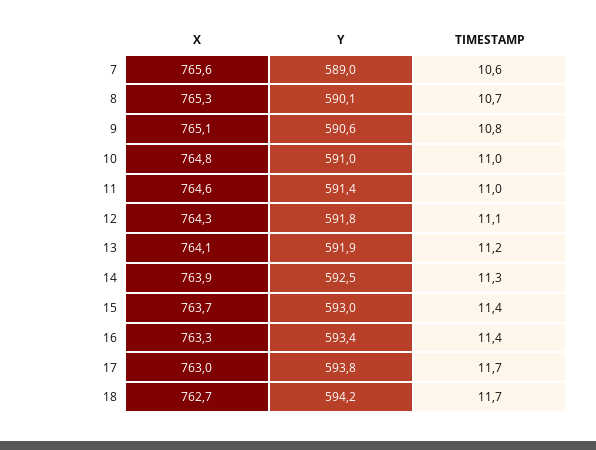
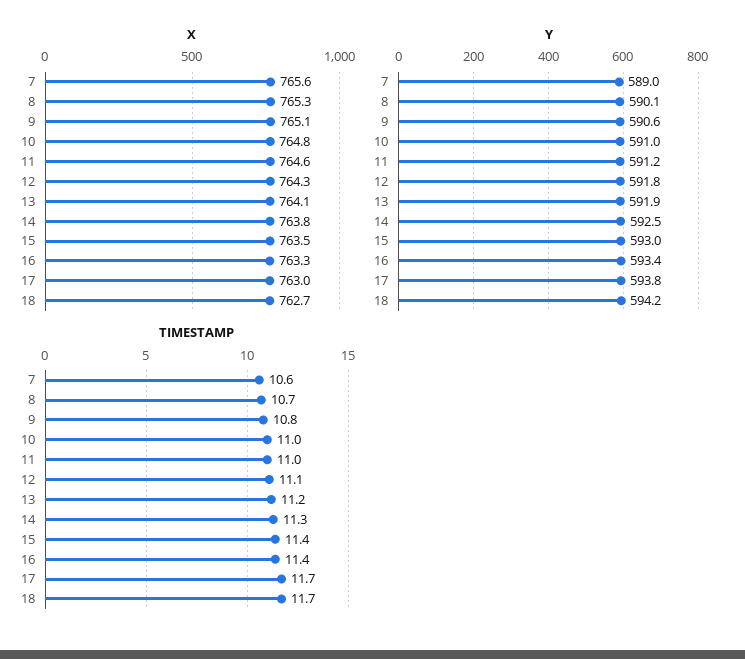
  {
    "X": {
      "7": 765.6,
      "8": 765.3,
      "9": 765.1,
      "10": 764.8,
      "11": 764.6,
      "12": 764.3,
      "13": 764.1,
-     "14": 763.9,
+     "14": 763.8,
-     "15": 763.7,
+     "15": 763.5,
      "16": 763.3,
      "17": 763,
      "18": 762.7
    },
    "Y": {
      "7": 589,
      "8": 590.1,
      "9": 590.6,
      "10": 591,
-     "11": 591.4,
+     "11": 591.2,
      "12": 591.8,
      "13": 591.9,
      "14": 592.5,
      "15": 593,
      "16": 593.4,
      "17": 593.8,
      "18": 594.2
    },
    "TIMESTAMP": {
      "7": 10.6,
      "8": 10.7,
      "9": 10.8,
      "10": 11,
      "11": 11,
      "12": 11.1,
      "13": 11.2,
      "14": 11.3,
      "15": 11.4,
      "16": 11.4,
      "17": 11.7,
      "18": 11.7
    }
  }

